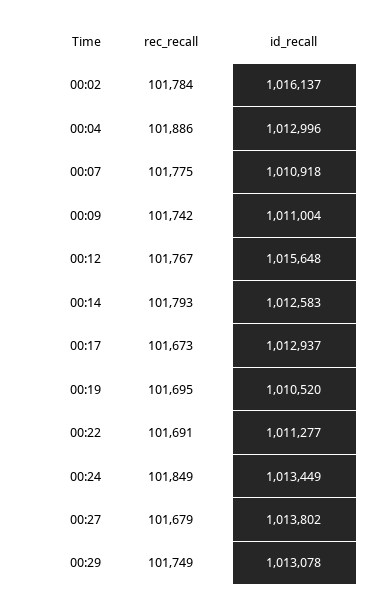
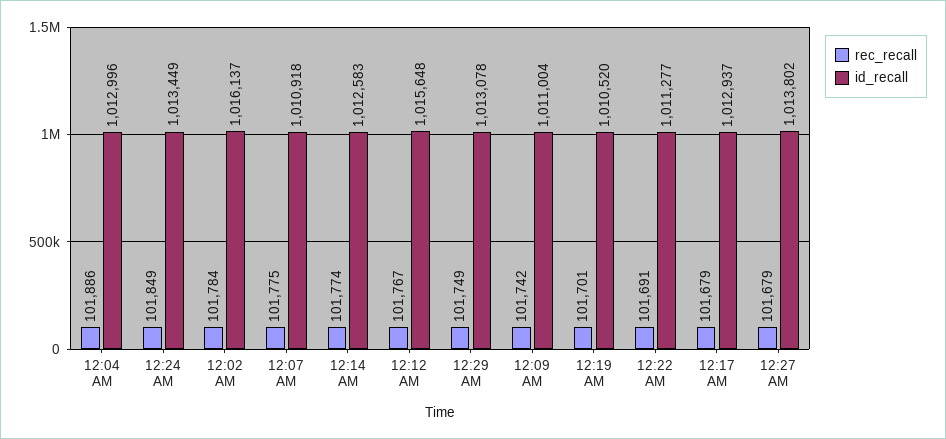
  {
    "rec_recall": {
      "00:02": 101784,
      "00:04": 101886,
      "00:07": 101775,
      "00:09": 101742,
      "00:12": 101767,
-     "00:14": 101793,
+     "00:14": 101774,
-     "00:17": 101673,
+     "00:17": 101679,
-     "00:19": 101695,
+     "00:19": 101701,
      "00:22": 101691,
      "00:24": 101849,
      "00:27": 101679,
      "00:29": 101749
    },
    "id_recall": {
      "00:02": 1016137,
      "00:04": 1012996,
      "00:07": 1010918,
      "00:09": 1011004,
      "00:12": 1015648,
      "00:14": 1012583,
      "00:17": 1012937,
      "00:19": 1010520,
      "00:22": 1011277,
      "00:24": 1013449,
      "00:27": 1013802,
      "00:29": 1013078
    }
  }

